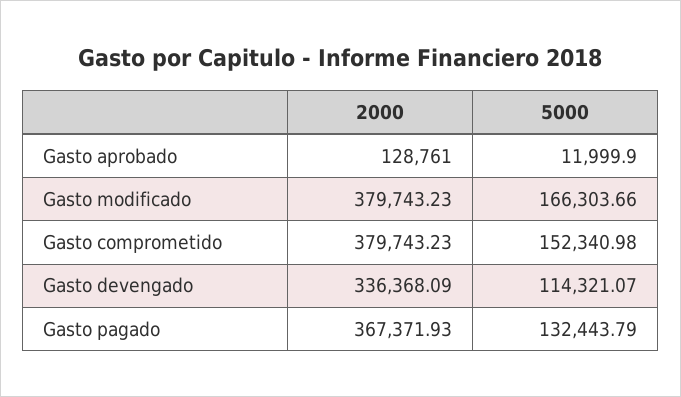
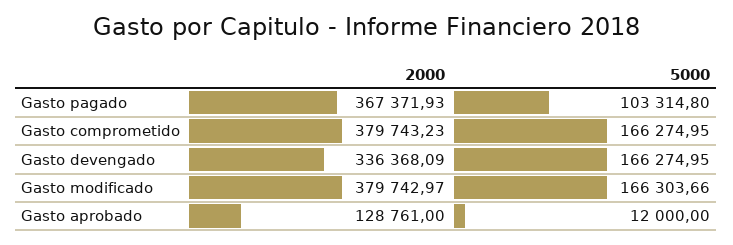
  {
    "2000": {
      "Gasto aprobado": 128761,
-     "Gasto modificado": 379743.23,
+     "Gasto modificado": 379742.97,
      "Gasto comprometido": 379743.23,
      "Gasto devengado": 336368.09,
      "Gasto pagado": 367371.93
    },
    "5000": {
-     "Gasto aprobado": 11999.9,
+     "Gasto aprobado": 12000,
      "Gasto modificado": 166303.66,
-     "Gasto comprometido": 152340.98,
+     "Gasto comprometido": 166274.95,
-     "Gasto devengado": 114321.07,
+     "Gasto devengado": 166274.95,
-     "Gasto pagado": 132443.79
+     "Gasto pagado": 103314.8
    }
  }

